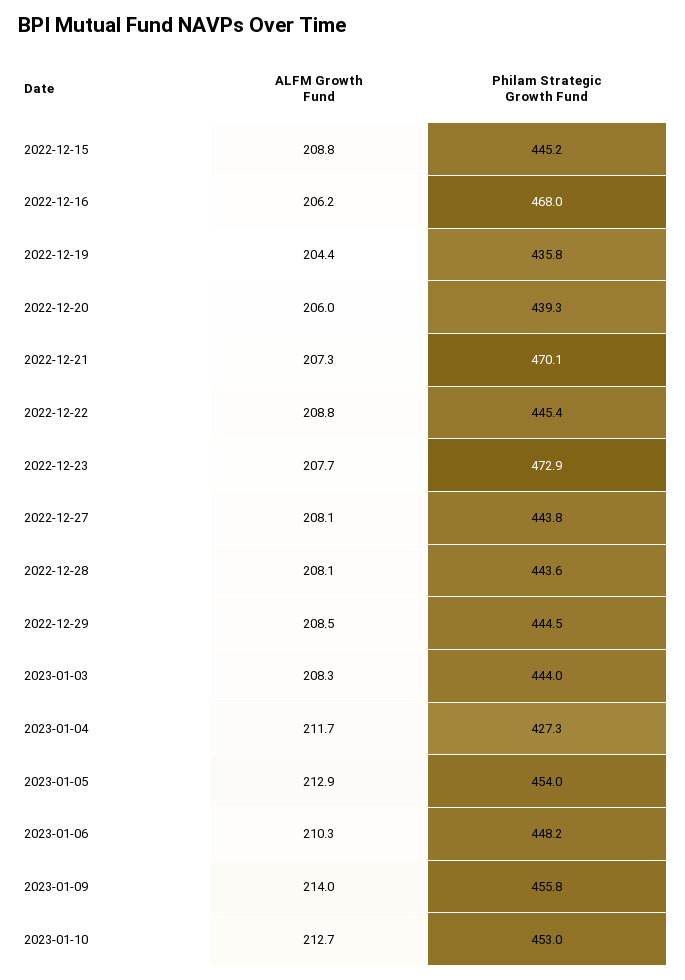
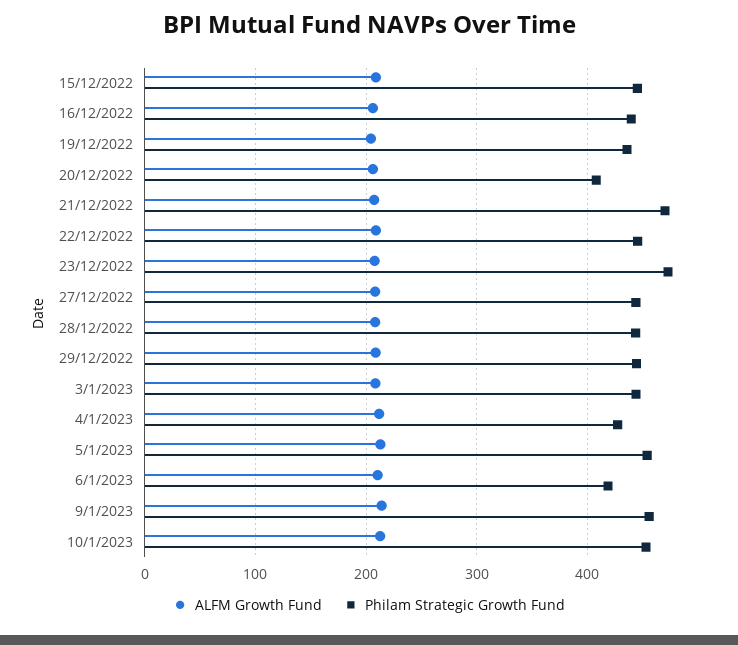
  {
    "ALFM Growth Fund": {
      "2022-12-15": 208.8,
      "2022-12-16": 206.2,
      "2022-12-19": 204.4,
      "2022-12-20": 206,
      "2022-12-21": 207.3,
      "2022-12-22": 208.8,
      "2022-12-23": 207.7,
      "2022-12-27": 208.1,
      "2022-12-28": 208.1,
      "2022-12-29": 208.5,
      "2023-01-03": 208.3,
      "2023-01-04": 211.7,
      "2023-01-05": 212.9,
      "2023-01-06": 210.3,
      "2023-01-09": 214,
      "2023-01-10": 212.7
    },
    "Philam Strategic Growth Fund": {
      "2022-12-15": 445.2,
-     "2022-12-16": 468,
+     "2022-12-16": 440,
      "2022-12-19": 435.8,
-     "2022-12-20": 439.3,
+     "2022-12-20": 410,
      "2022-12-21": 470.1,
      "2022-12-22": 445.4,
      "2022-12-23": 472.9,
      "2022-12-27": 443.8,
      "2022-12-28": 443.6,
      "2022-12-29": 444.5,
      "2023-01-03": 444,
      "2023-01-04": 427.3,
      "2023-01-05": 454,
-     "2023-01-06": 448.2,
+     "2023-01-06": 420,
      "2023-01-09": 455.8,
      "2023-01-10": 453
    }
  }

